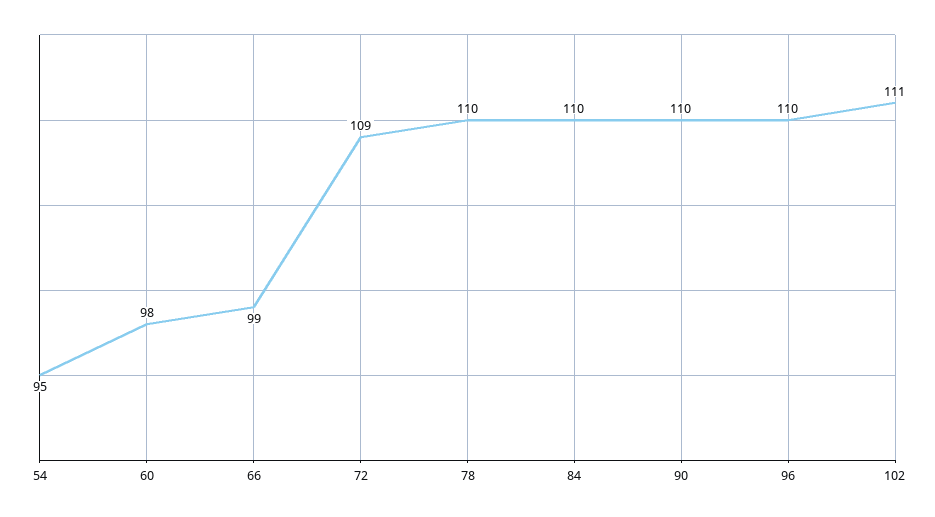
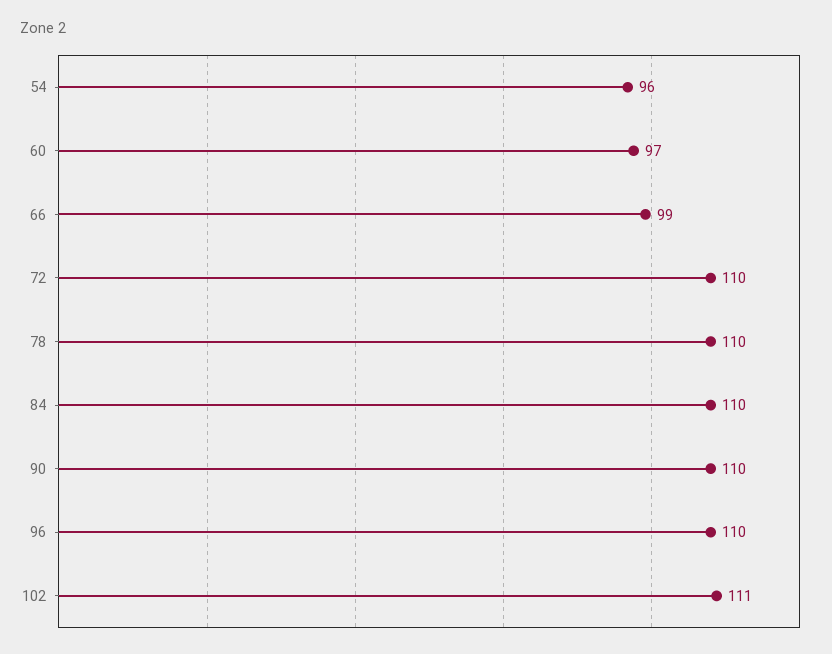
  {
-   "54": 95,
+   "54": 96,
-   "60": 98,
+   "60": 97,
    "66": 99,
-   "72": 109,
+   "72": 110,
    "78": 110,
    "84": 110,
    "90": 110,
    "96": 110,
    "102": 111
  }

